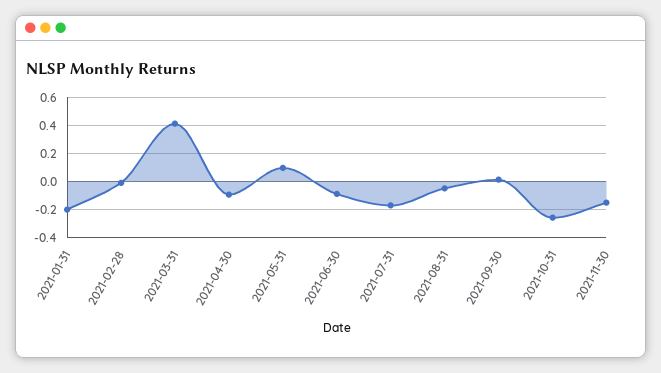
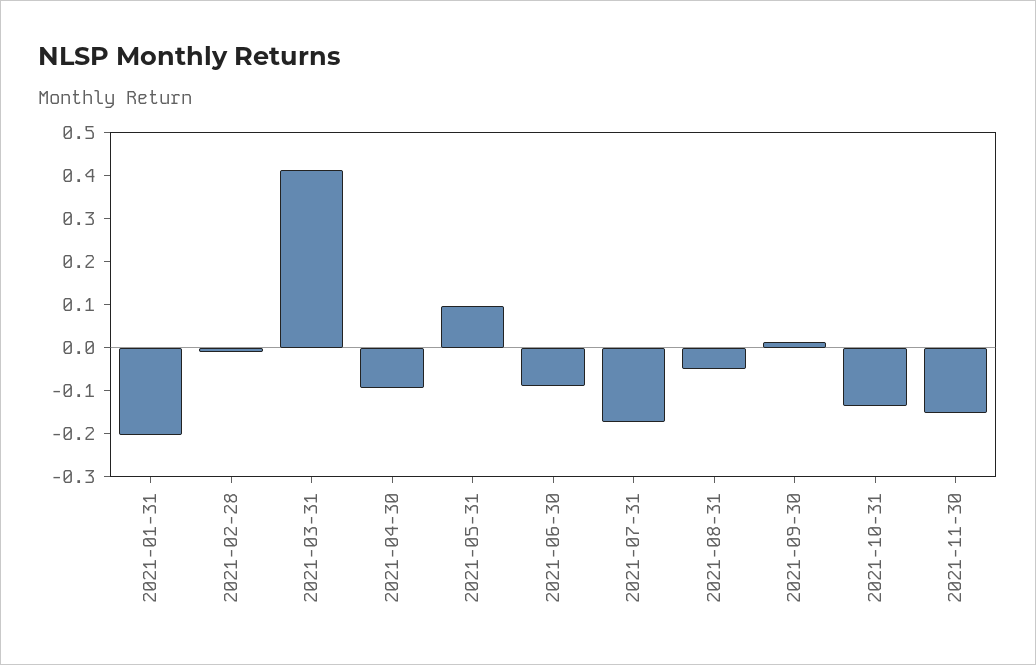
  {
    "2021-01-31": -0.2,
    "2021-02-28": -0.02,
    "2021-03-31": 0.42,
    "2021-04-30": -0.1,
    "2021-05-31": 0.1,
    "2021-06-30": -0.08,
    "2021-07-31": -0.18,
    "2021-08-31": -0.06,
    "2021-09-30": 0.02,
-   "2021-10-31": -0.25,
+   "2021-10-31": -0.14,
    "2021-11-30": -0.16
  }

